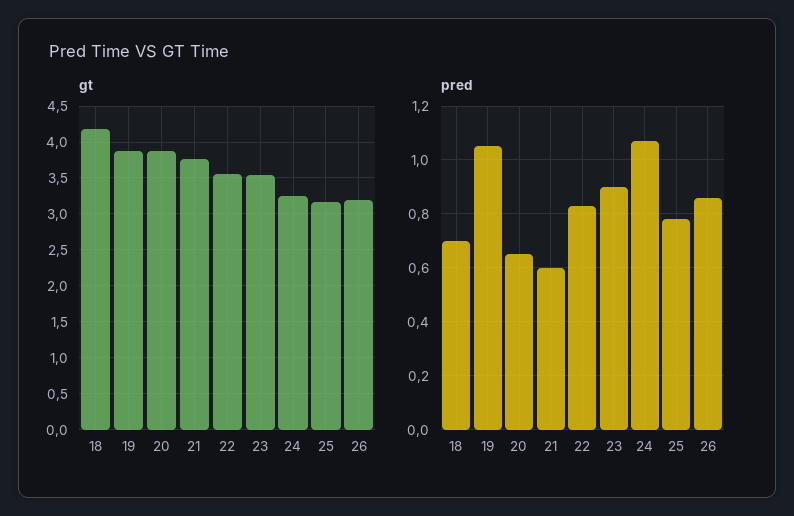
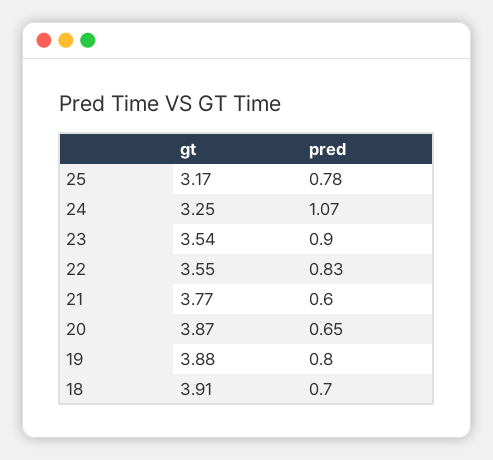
  {
    "gt": {
-     "18": 4.2,
+     "18": 3.91,
      "19": 3.88,
      "20": 3.87,
      "21": 3.77,
      "22": 3.55,
      "23": 3.54,
      "24": 3.25,
-     "25": 3.17,
+     "25": 3.17
-     "26": 3.2
    },
    "pred": {
      "18": 0.7,
-     "19": 1.05,
+     "19": 0.8,
      "20": 0.65,
      "21": 0.6,
      "22": 0.83,
      "23": 0.9,
      "24": 1.07,
-     "25": 0.78,
+     "25": 0.78
-     "26": 0.85
    }
  }

